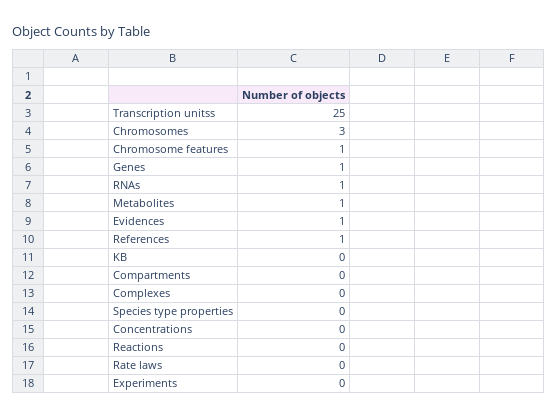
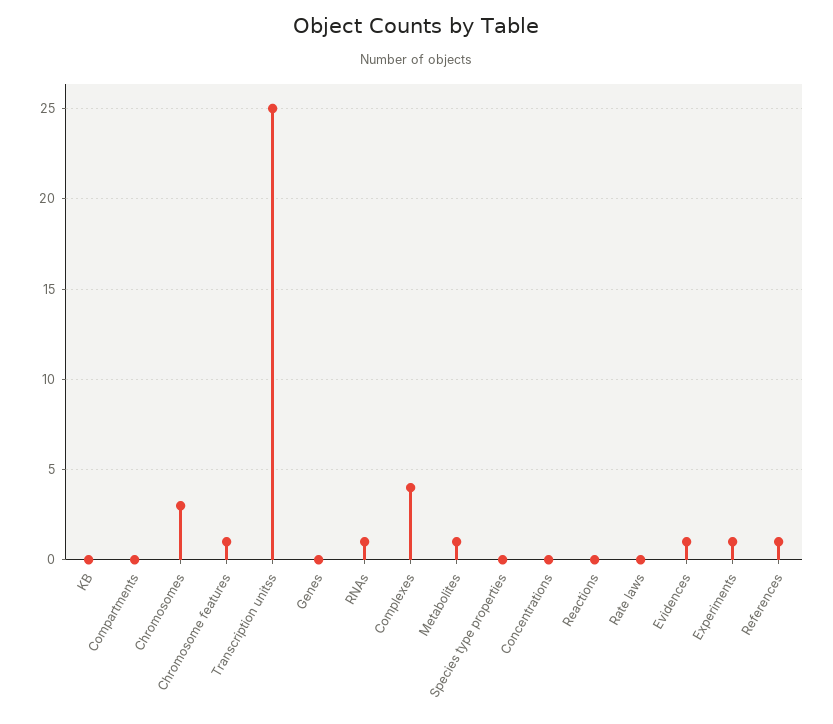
  {
    "Transcription unitss": 25,
    "Chromosomes": 3,
    "Chromosome features": 1,
-   "Genes": 1,
+   "Genes": 0,
    "RNAs": 1,
    "Metabolites": 1,
    "Evidences": 1,
    "References": 1,
    "KB": 0,
    "Compartments": 0,
-   "Complexes": 0,
+   "Complexes": 4,
    "Species type properties": 0,
    "Concentrations": 0,
    "Reactions": 0,
    "Rate laws": 0,
-   "Experiments": 0
+   "Experiments": 1
  }

